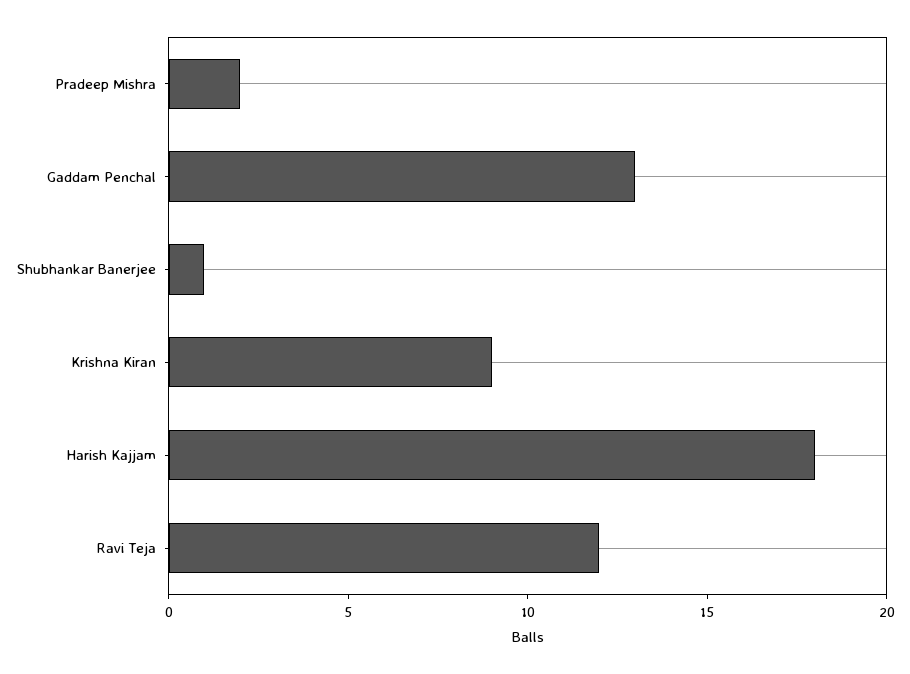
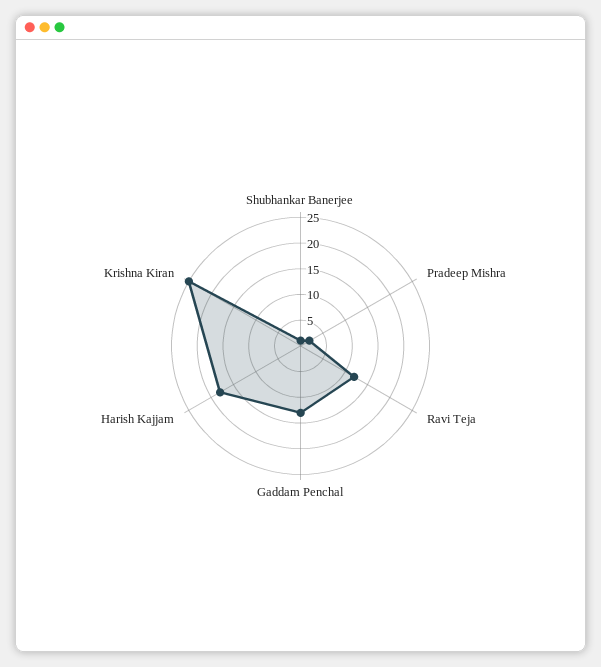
  {
    "Pradeep Mishra": 2,
    "Gaddam Penchal": 13,
    "Shubhankar Banerjee": 1,
-   "Krishna Kiran": 9,
+   "Krishna Kiran": 25,
    "Harish Kajjam": 18,
    "Ravi Teja": 12
  }

